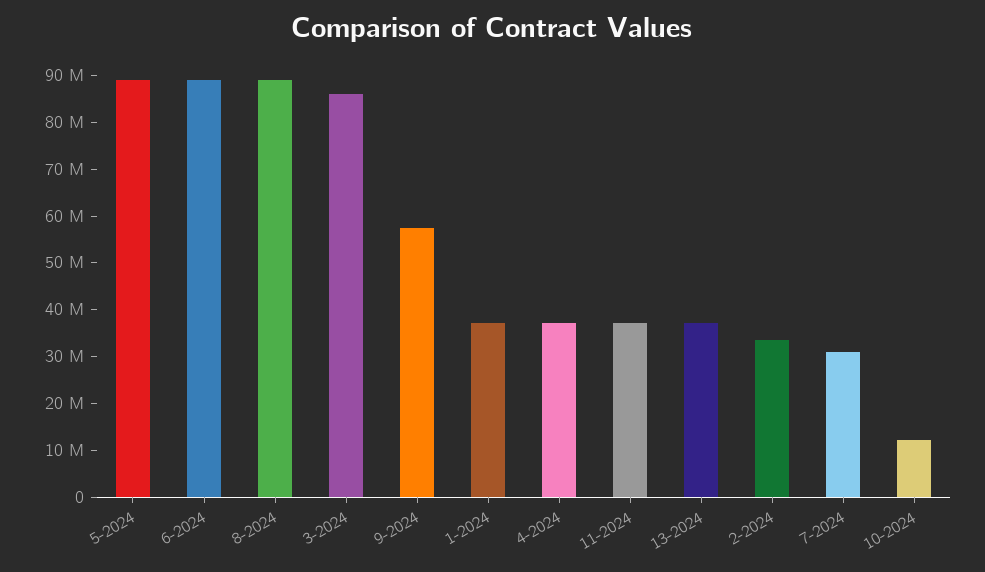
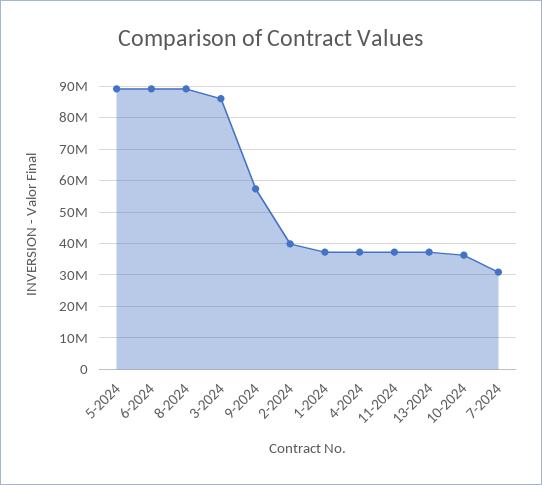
  {
    "5-2024": 90000000,
    "6-2024": 90000000,
    "8-2024": 90000000,
    "3-2024": 86000000,
    "9-2024": 58000000,
    "1-2024": 38000000,
    "4-2024": 38000000,
    "11-2024": 38000000,
    "13-2024": 38000000,
-   "2-2024": 34000000,
+   "2-2024": 40000000,
    "7-2024": 30000000,
-   "10-2024": 12000000
+   "10-2024": 36000000
  }

